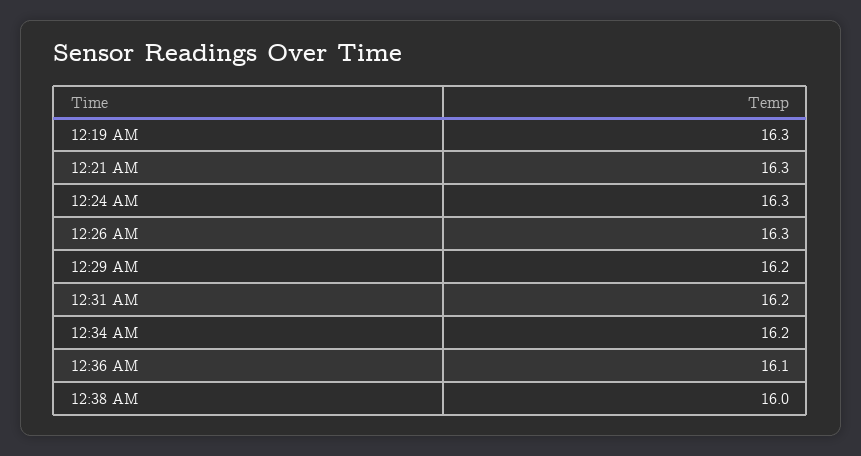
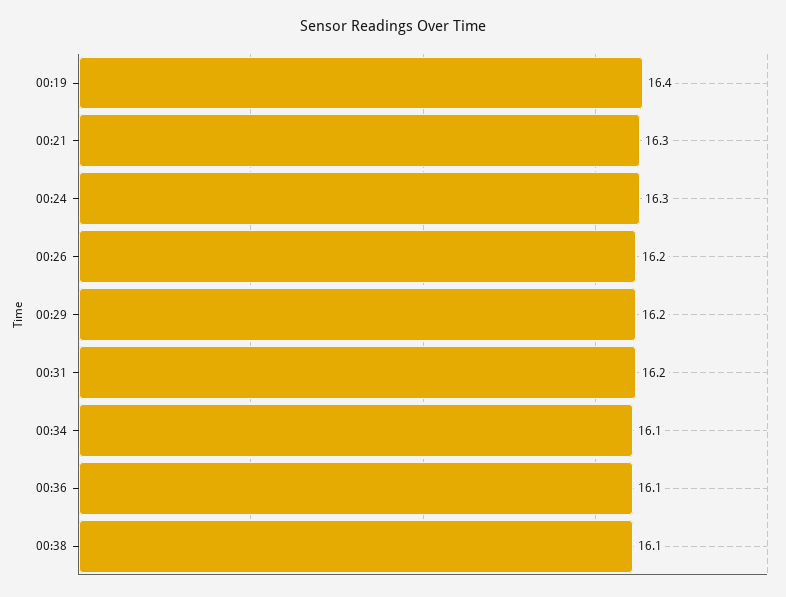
  {
-   "12:19 AM": 16.3,
+   "12:19 AM": 16.4,
    "12:21 AM": 16.3,
    "12:24 AM": 16.3,
-   "12:26 AM": 16.3,
+   "12:26 AM": 16.2,
    "12:29 AM": 16.2,
    "12:31 AM": 16.2,
-   "12:34 AM": 16.2,
+   "12:34 AM": 16.1,
    "12:36 AM": 16.1,
-   "12:38 AM": 16
+   "12:38 AM": 16.1
  }

